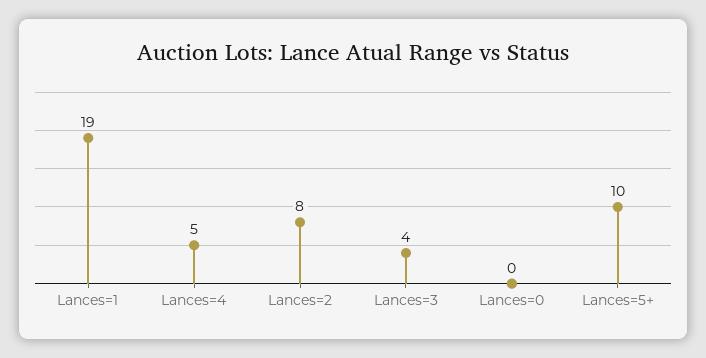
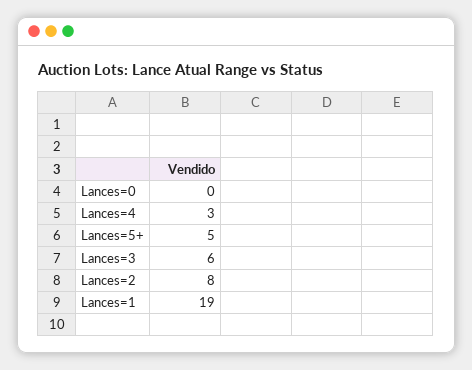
  {
    "Lances=1": 19,
-   "Lances=4": 5,
+   "Lances=4": 3,
    "Lances=2": 8,
-   "Lances=3": 4,
+   "Lances=3": 6,
    "Lances=0": 0,
-   "Lances=5+": 10
+   "Lances=5+": 5
  }

